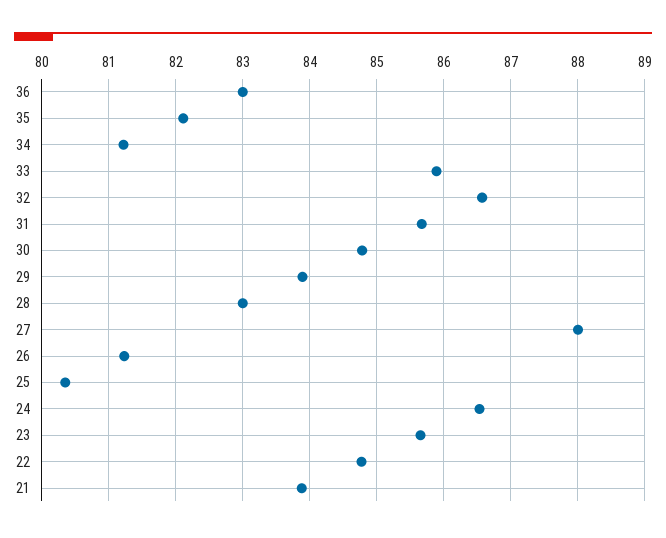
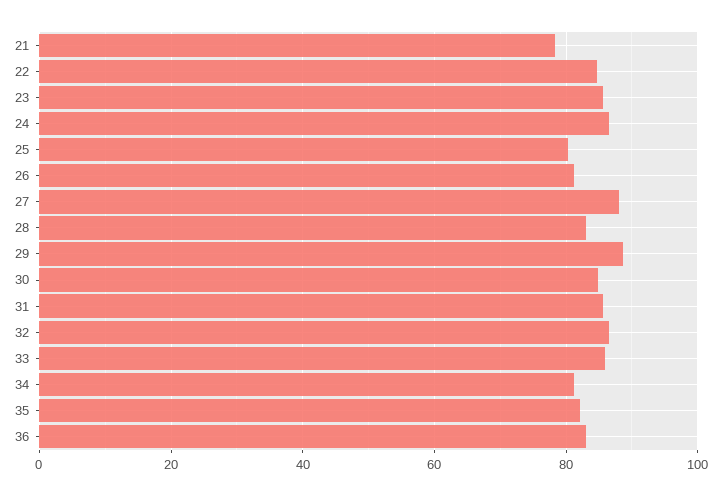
  {
    "36": 83,
    "35": 82.1,
    "34": 81.2,
    "33": 85.9,
    "32": 86.6,
    "31": 85.7,
    "30": 84.8,
-   "29": 83.9,
+   "29": 88,
    "28": 83,
    "27": 88,
    "26": 81.2,
    "25": 80.4,
    "24": 86.5,
    "23": 85.7,
    "22": 84.8,
-   "21": 83.9
+   "21": 78
  }

